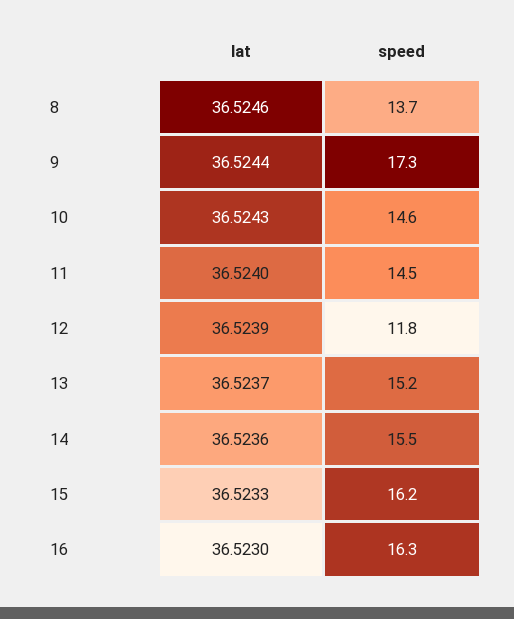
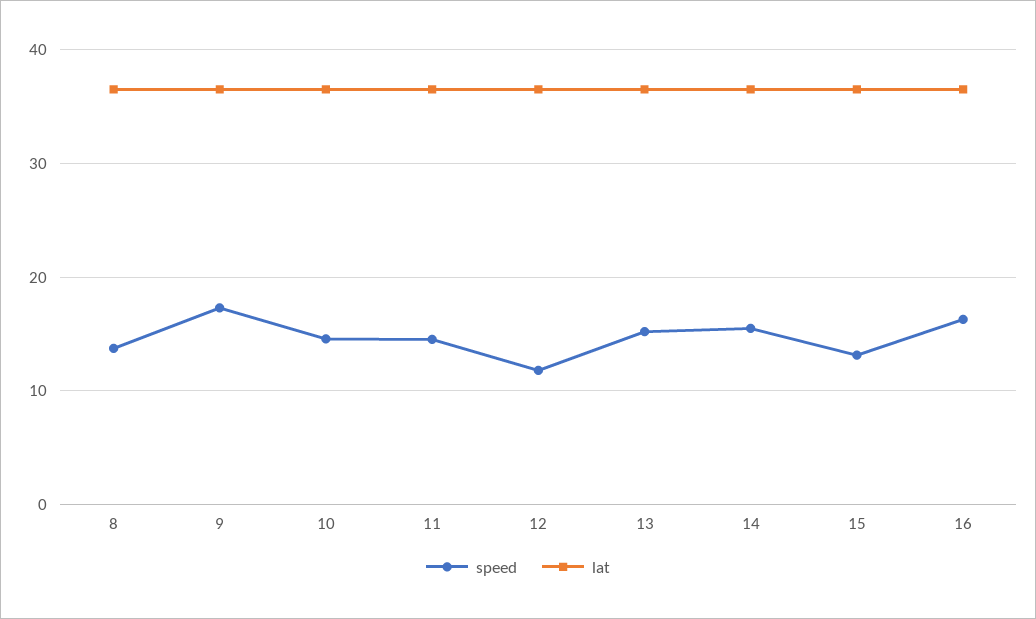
  {
    "lat": {
      "8": 36.5246,
      "9": 36.5244,
      "10": 36.5243,
      "11": 36.524,
      "12": 36.5239,
      "13": 36.5237,
      "14": 36.5236,
      "15": 36.5233,
      "16": 36.523
    },
    "speed": {
      "8": 13.7,
      "9": 17.3,
      "10": 14.6,
      "11": 14.5,
      "12": 11.8,
      "13": 15.2,
      "14": 15.5,
-     "15": 16.2,
+     "15": 13,
      "16": 16.3
    }
  }

